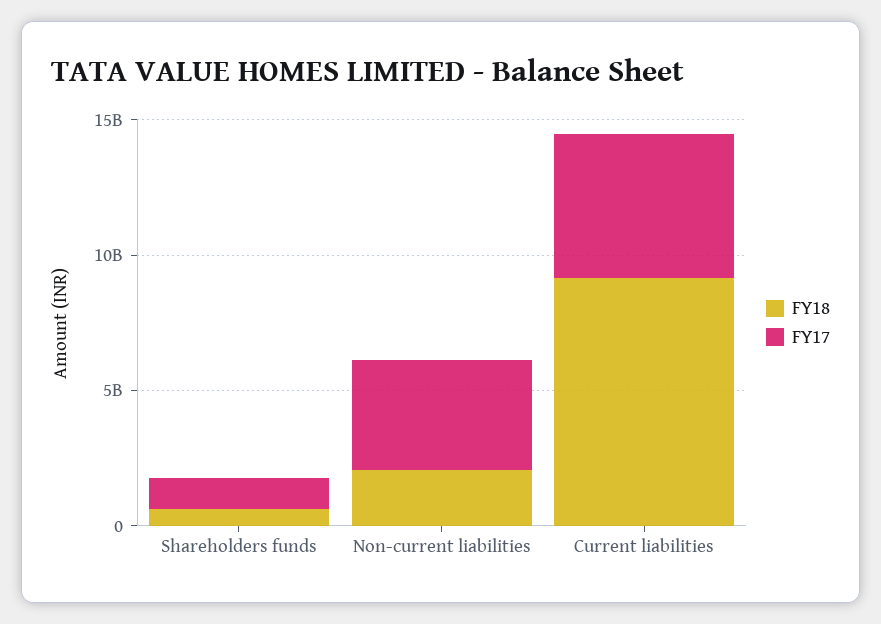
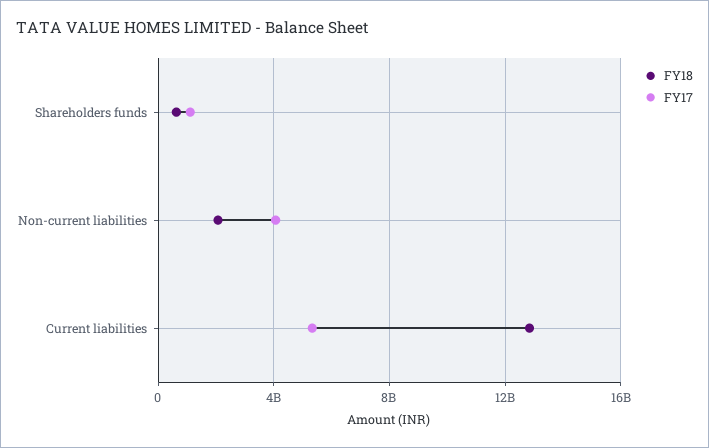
  {
    "FY18": {
      "Shareholders funds": 500000000,
      "Non-current liabilities": 2000000000,
-     "Current liabilities": 9000000000
+     "Current liabilities": 13000000000
    },
    "FY17": {
      "Shareholders funds": 1000000000,
      "Non-current liabilities": 4000000000,
      "Current liabilities": 5500000000
    }
  }

